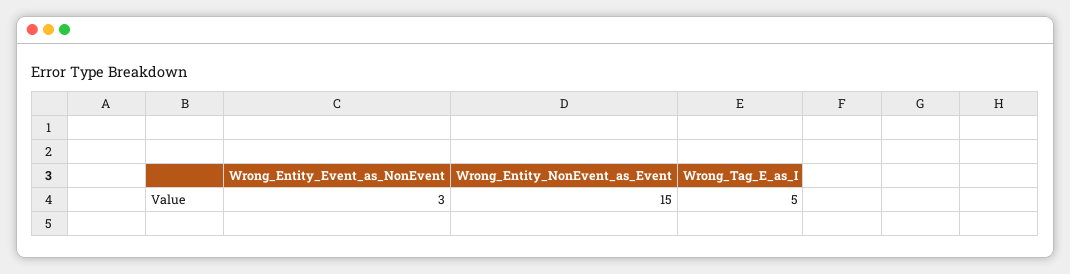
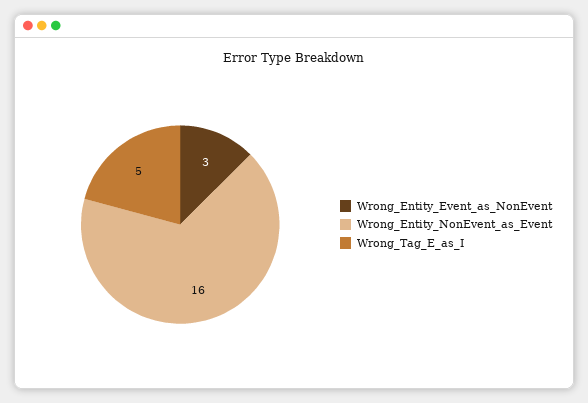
  {
    "Wrong_Entity_Event_as_NonEvent": 3,
-   "Wrong_Entity_NonEvent_as_Event": 15,
+   "Wrong_Entity_NonEvent_as_Event": 16,
    "Wrong_Tag_E_as_I": 5
  }

